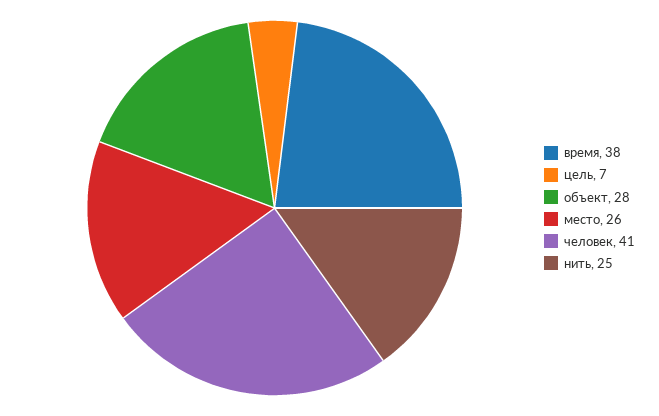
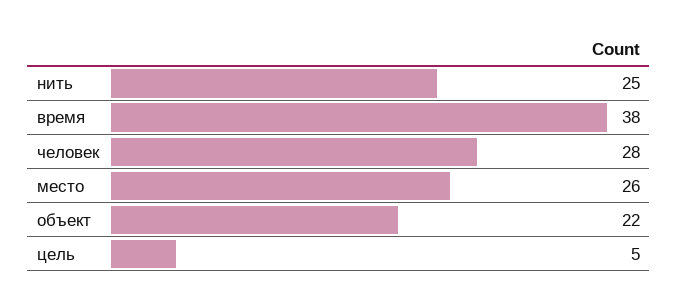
  {
    "время": 38,
-   "цель": 7,
+   "цель": 5,
-   "объект": 28,
+   "объект": 22,
    "место": 26,
-   "человек": 41,
+   "человек": 28,
    "нить": 25
  }

